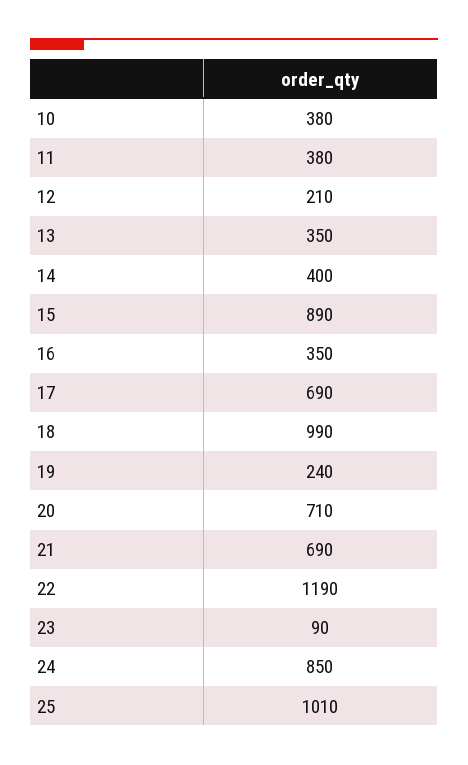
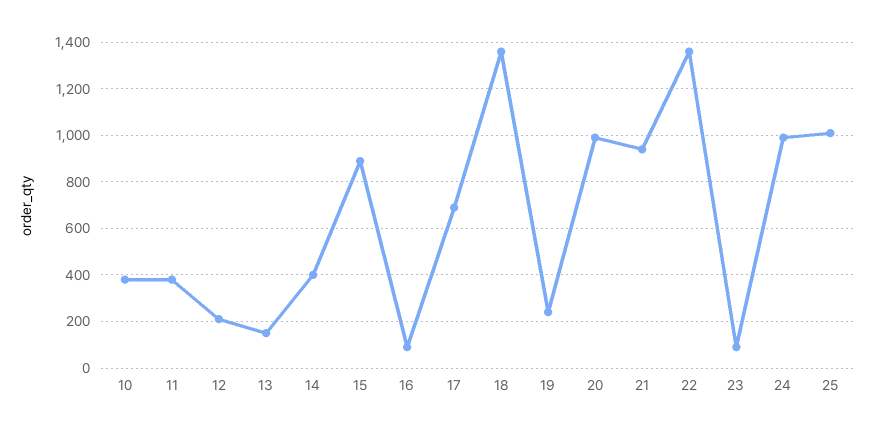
  {
    "10": 380,
    "11": 380,
    "12": 210,
-   "13": 350,
+   "13": 150,
    "14": 400,
    "15": 890,
-   "16": 350,
+   "16": 100,
    "17": 690,
-   "18": 990,
+   "18": 1350,
    "19": 240,
-   "20": 710,
+   "20": 1000,
-   "21": 690,
+   "21": 950,
-   "22": 1190,
+   "22": 1350,
    "23": 90,
-   "24": 850,
+   "24": 1000,
    "25": 1010
  }

